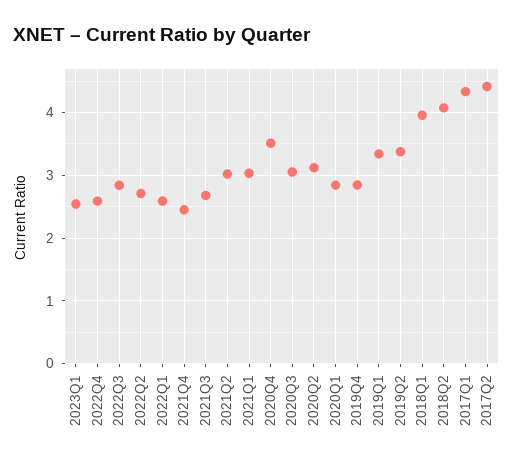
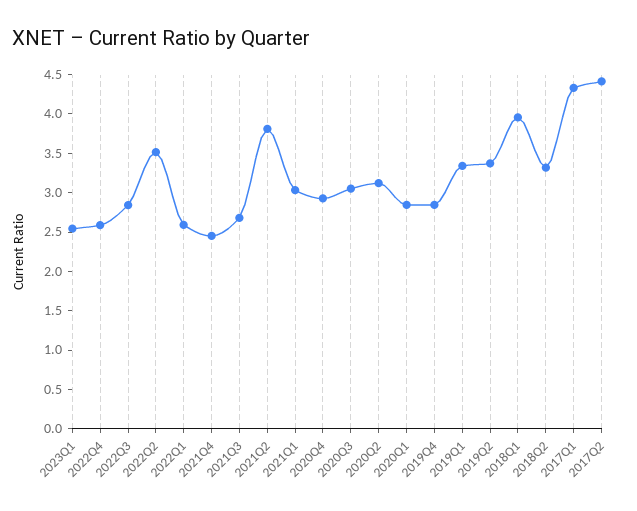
  {
    "2023Q1": 2.5,
    "2022Q4": 2.6,
    "2022Q3": 2.8,
-   "2022Q2": 2.7,
+   "2022Q2": 3.5,
    "2022Q1": 2.6,
    "2021Q4": 2.5,
    "2021Q3": 2.7,
-   "2021Q2": 3,
+   "2021Q2": 3.75,
    "2021Q1": 3,
-   "2020Q4": 3.5,
+   "2020Q4": 3,
    "2020Q3": 3.1,
    "2020Q2": 3.1,
    "2020Q1": 2.8,
    "2019Q4": 2.8,
    "2019Q1": 3.3,
    "2019Q2": 3.4,
    "2018Q1": 4,
-   "2018Q2": 4.1,
+   "2018Q2": 3.25,
    "2017Q1": 4.3,
    "2017Q2": 4.4
  }

